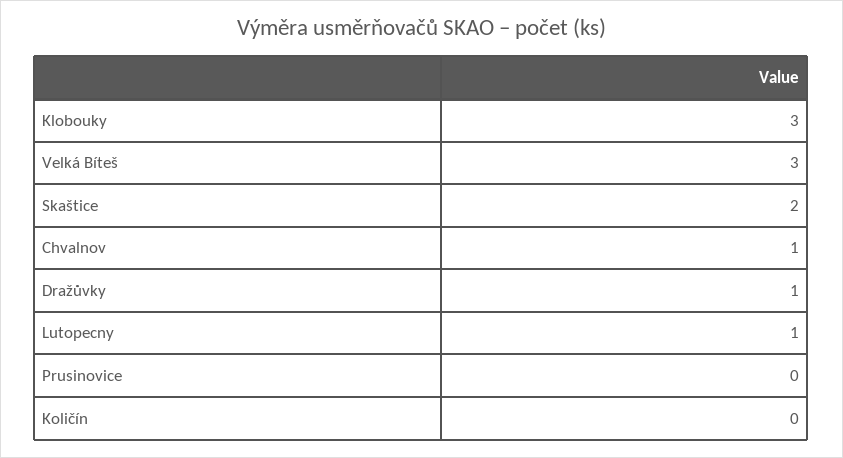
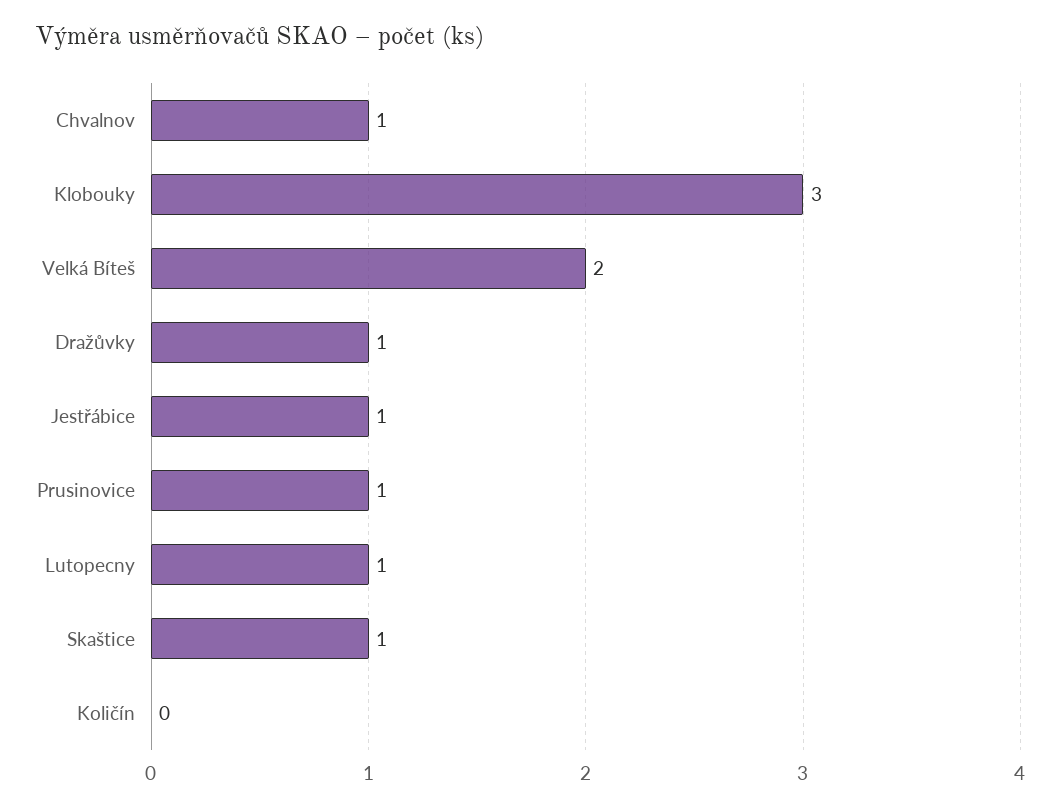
  {
    "Klobouky": 3,
-   "Velká Bíteš": 3,
+   "Velká Bíteš": 2,
-   "Skaštice": 2,
+   "Skaštice": 1,
    "Chvalnov": 1,
    "Dražůvky": 1,
    "Lutopecny": 1,
-   "Prusinovice": 0,
+   "Prusinovice": 1,
-   "Količín": 0
+   "Količín": 0,
+   "Jestřábice": 1
  }

